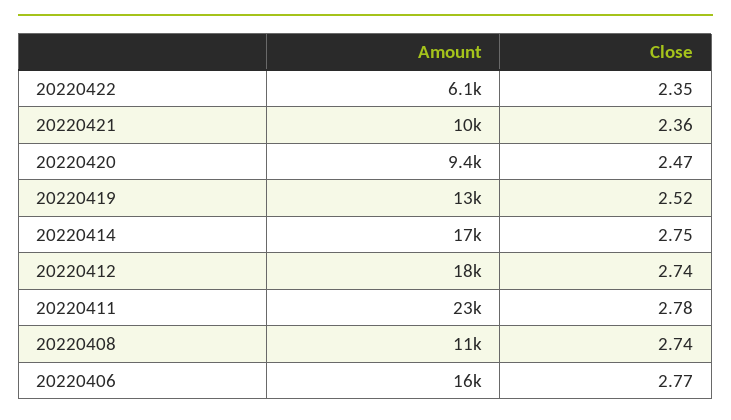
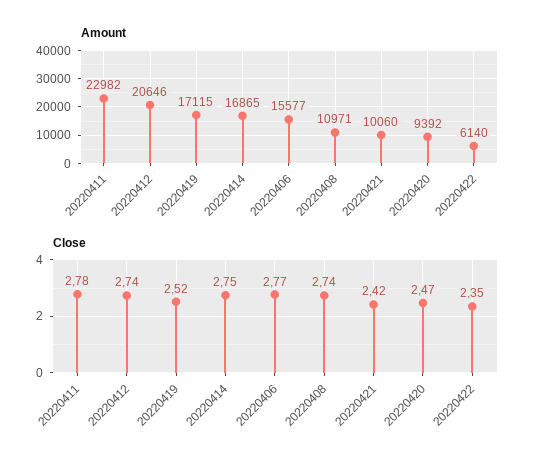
  {
    "Amount": {
      "20220422": 6140,
      "20220421": 10060,
      "20220420": 9392,
-     "20220419": 13000,
+     "20220419": 17115,
      "20220414": 16865,
-     "20220412": 18000,
+     "20220412": 20646,
      "20220411": 22982,
      "20220408": 10971,
      "20220406": 15577
    },
    "Close": {
      "20220422": 2.35,
-     "20220421": 2.36,
+     "20220421": 2.42,
      "20220420": 2.47,
      "20220419": 2.52,
      "20220414": 2.75,
      "20220412": 2.74,
      "20220411": 2.78,
      "20220408": 2.74,
      "20220406": 2.77
    }
  }

